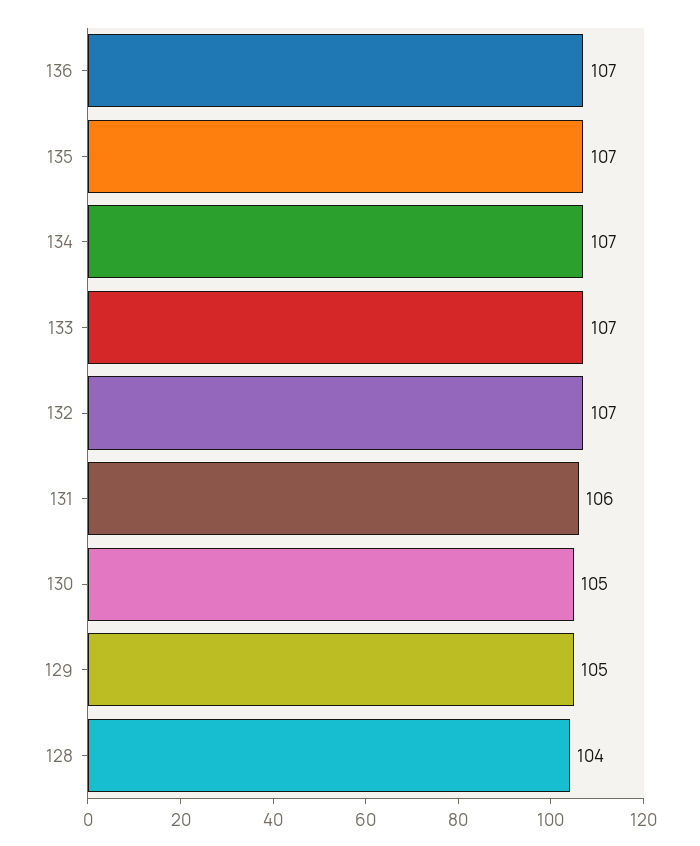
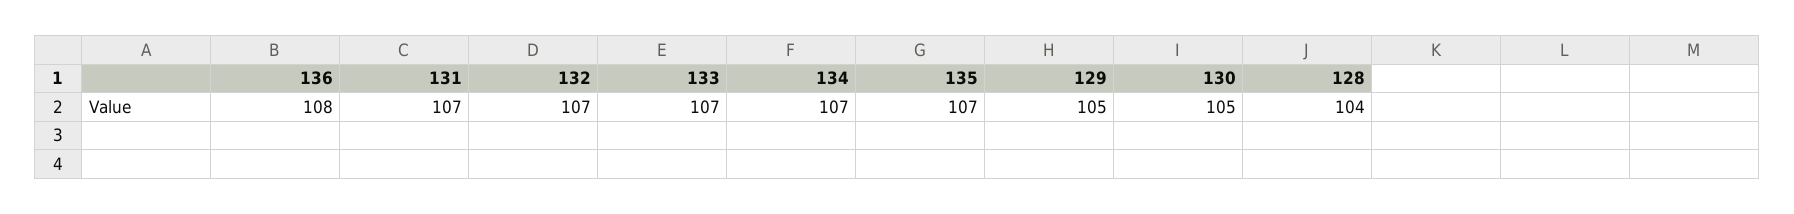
  {
-   "136": 107,
+   "136": 108,
    "135": 107,
    "134": 107,
    "133": 107,
    "132": 107,
-   "131": 106,
+   "131": 107,
    "130": 105,
    "129": 105,
    "128": 104
  }

